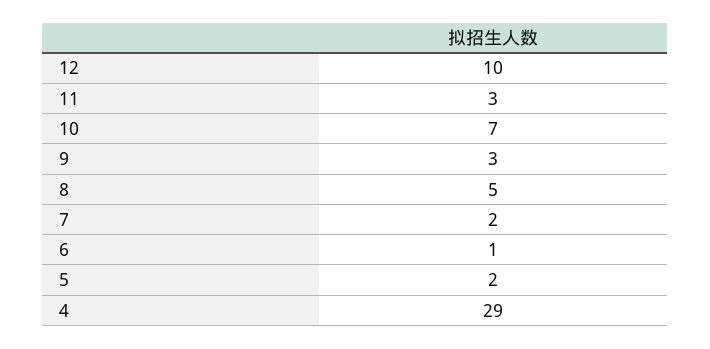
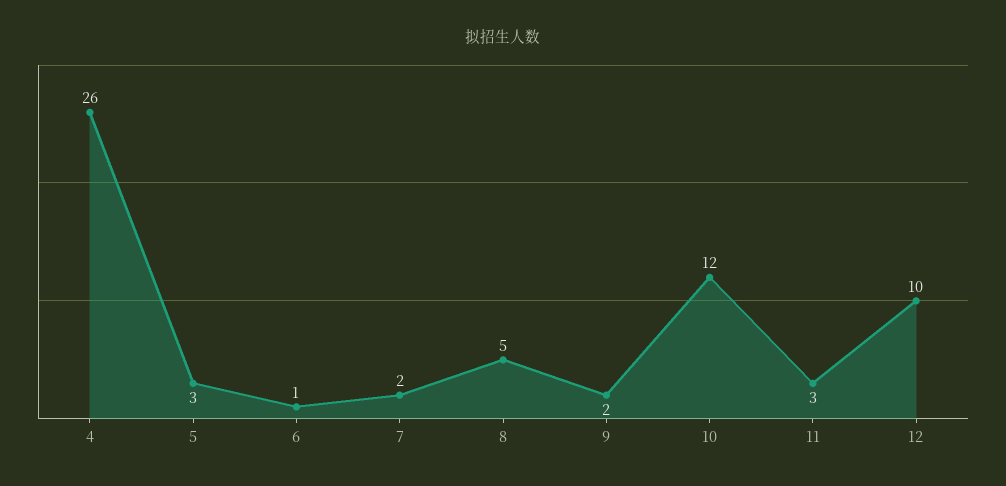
  {
    "12": 10,
    "11": 3,
-   "10": 7,
+   "10": 12,
-   "9": 3,
+   "9": 2,
    "8": 5,
    "7": 2,
    "6": 1,
-   "5": 2,
+   "5": 3,
-   "4": 29
+   "4": 26
  }

